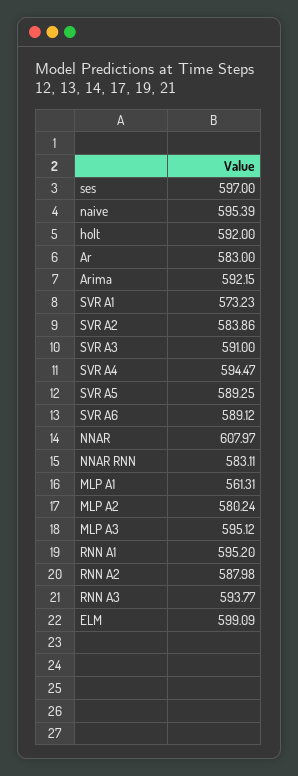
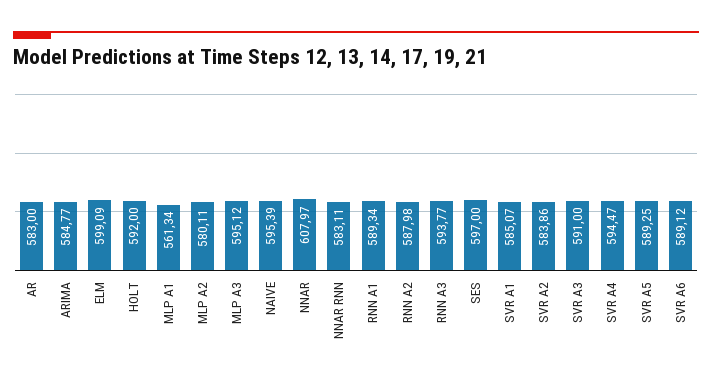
  {
    "ses": 597,
    "naive": 595.39,
    "holt": 592,
    "Ar": 583,
-   "Arima": 592.15,
+   "Arima": 584.77,
-   "SVR A1": 573.23,
+   "SVR A1": 585.07,
    "SVR A2": 583.86,
    "SVR A3": 591,
    "SVR A4": 594.47,
    "SVR A5": 589.25,
    "SVR A6": 589.12,
    "NNAR": 607.97,
    "NNAR RNN": 583.11,
-   "MLP A1": 561.31,
+   "MLP A1": 561.34,
-   "MLP A2": 580.24,
+   "MLP A2": 580.11,
    "MLP A3": 595.12,
-   "RNN A1": 595.2,
+   "RNN A1": 589.34,
    "RNN A2": 587.98,
    "RNN A3": 593.77,
    "ELM": 599.09
  }

